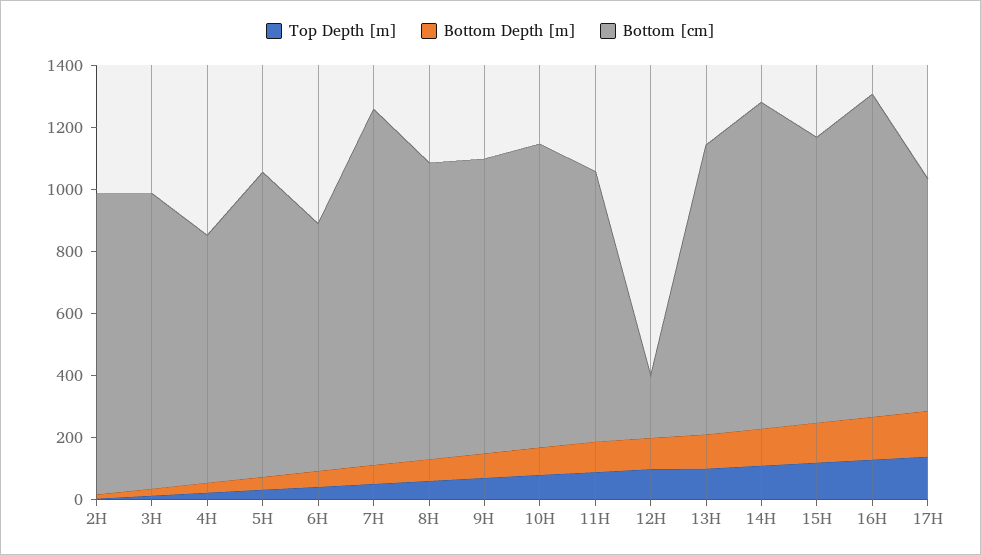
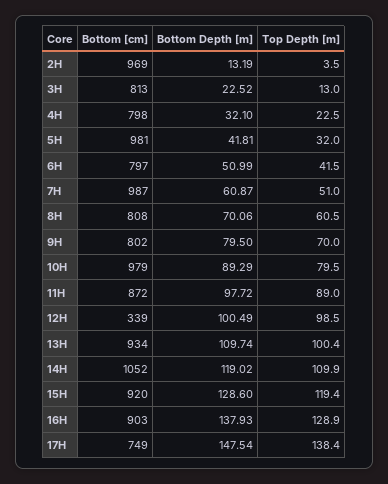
  {
    "Top Depth [m]": {
      "2H": 3.5,
      "3H": 13,
      "4H": 22.5,
      "5H": 32,
      "6H": 41.5,
      "7H": 51,
      "8H": 60.5,
      "9H": 70,
      "10H": 79.5,
      "11H": 89,
      "12H": 98.5,
      "13H": 100.4,
      "14H": 109.9,
      "15H": 119.4,
      "16H": 128.9,
      "17H": 138.4
    },
    "Bottom Depth [m]": {
      "2H": 13.19,
      "3H": 22.52,
      "4H": 32.1,
      "5H": 41.81,
      "6H": 50.99,
      "7H": 60.87,
      "8H": 70.06,
      "9H": 79.5,
      "10H": 89.29,
      "11H": 97.72,
      "12H": 100.49,
      "13H": 109.74,
      "14H": 119.02,
      "15H": 128.6,
      "16H": 137.93,
      "17H": 147.54
    },
    "Bottom [cm]": {
      "2H": 969,
-     "3H": 950,
+     "3H": 813,
      "4H": 798,
      "5H": 981,
      "6H": 797,
-     "7H": 1150,
+     "7H": 987,
-     "8H": 950,
+     "8H": 808,
-     "9H": 950,
+     "9H": 802,
      "10H": 979,
      "11H": 872,
-     "12H": 200,
+     "12H": 339,
      "13H": 934,
      "14H": 1052,
      "15H": 920,
-     "16H": 1050,
+     "16H": 903,
      "17H": 749
    }
  }

